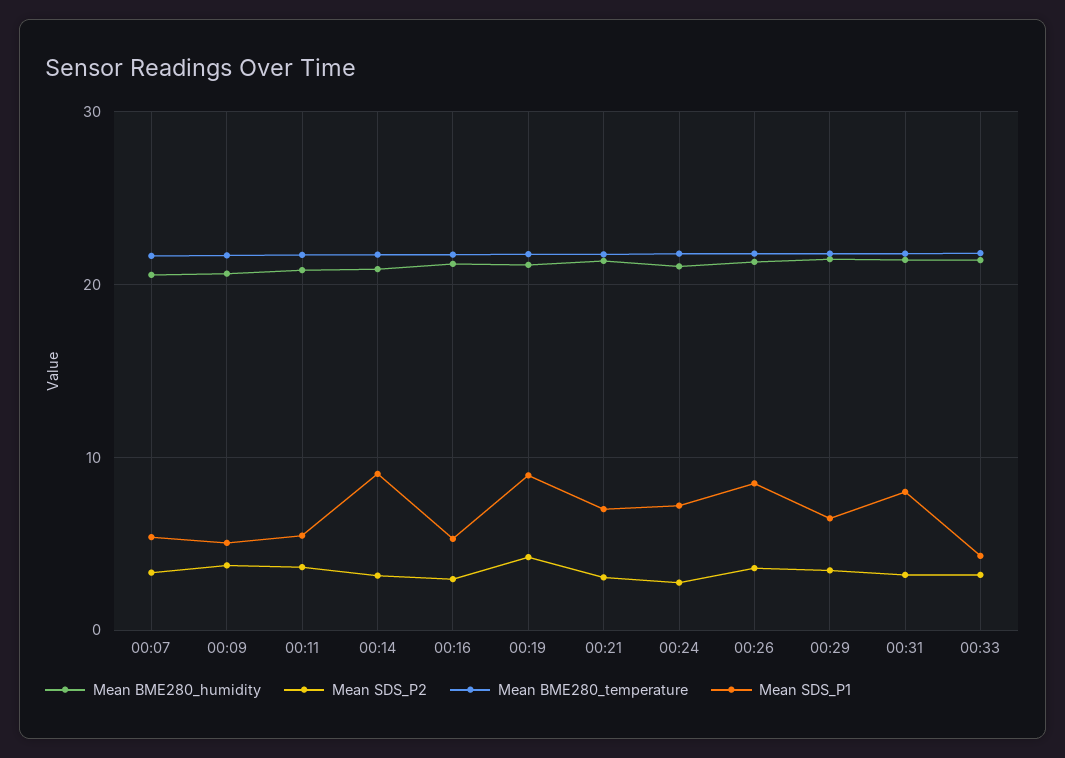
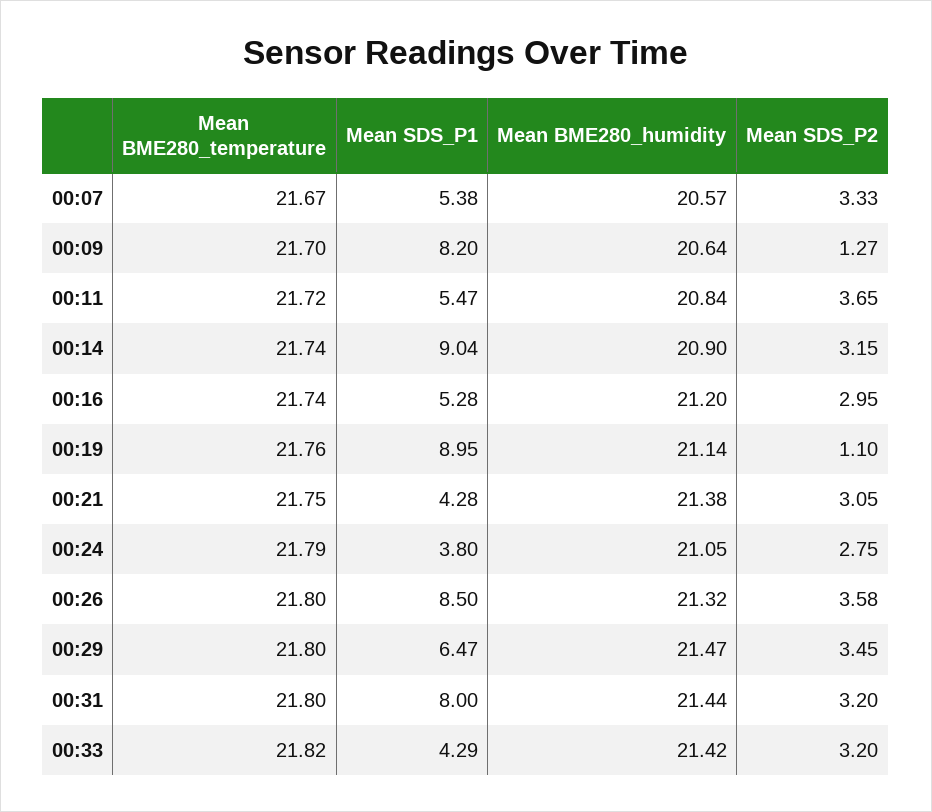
  {
    "Mean BME280_humidity": {
      "00:07": 20.57,
      "00:09": 20.64,
      "00:11": 20.84,
      "00:14": 20.9,
      "00:16": 21.2,
      "00:19": 21.14,
      "00:21": 21.38,
      "00:24": 21.05,
      "00:26": 21.32,
      "00:29": 21.47,
      "00:31": 21.44,
      "00:33": 21.42
    },
    "Mean SDS_P2": {
      "00:07": 3.33,
-     "00:09": 4,
+     "00:09": 1.27,
      "00:11": 3.65,
      "00:14": 3.15,
      "00:16": 2.95,
-     "00:19": 4,
+     "00:19": 1.1,
      "00:21": 3.05,
      "00:24": 2.75,
      "00:26": 3.58,
      "00:29": 3.45,
      "00:31": 3.2,
      "00:33": 3.2
    },
    "Mean BME280_temperature": {
      "00:07": 21.67,
      "00:09": 21.7,
      "00:11": 21.72,
      "00:14": 21.74,
      "00:16": 21.74,
      "00:19": 21.76,
      "00:21": 21.75,
      "00:24": 21.79,
      "00:26": 21.8,
      "00:29": 21.8,
      "00:31": 21.8,
      "00:33": 21.82
    },
    "Mean SDS_P1": {
      "00:07": 5.38,
-     "00:09": 5,
+     "00:09": 8.2,
      "00:11": 5.47,
      "00:14": 9.04,
      "00:16": 5.28,
      "00:19": 8.95,
-     "00:21": 7,
+     "00:21": 4.28,
-     "00:24": 7,
+     "00:24": 3.8,
      "00:26": 8.5,
      "00:29": 6.47,
      "00:31": 8,
      "00:33": 4.29
    }
  }

